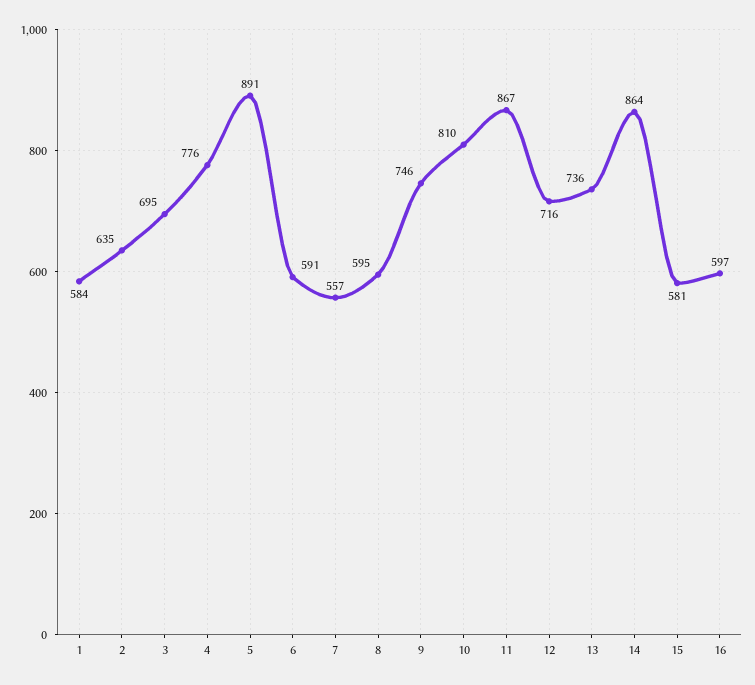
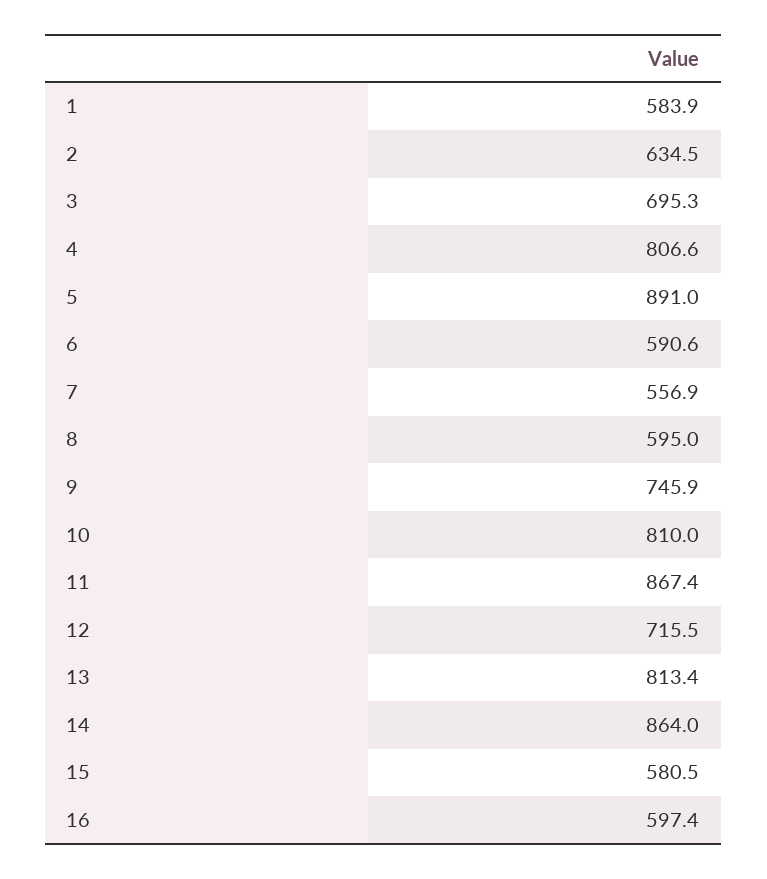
  {
    "1": 583.9,
    "2": 634.5,
    "3": 695.3,
-   "4": 776,
+   "4": 806.6,
    "5": 891,
    "6": 590.6,
    "7": 556.9,
    "8": 595,
    "9": 745.9,
    "10": 810,
    "11": 867.4,
    "12": 715.5,
-   "13": 736,
+   "13": 813.4,
    "14": 864,
    "15": 580.5,
    "16": 597.4
  }

